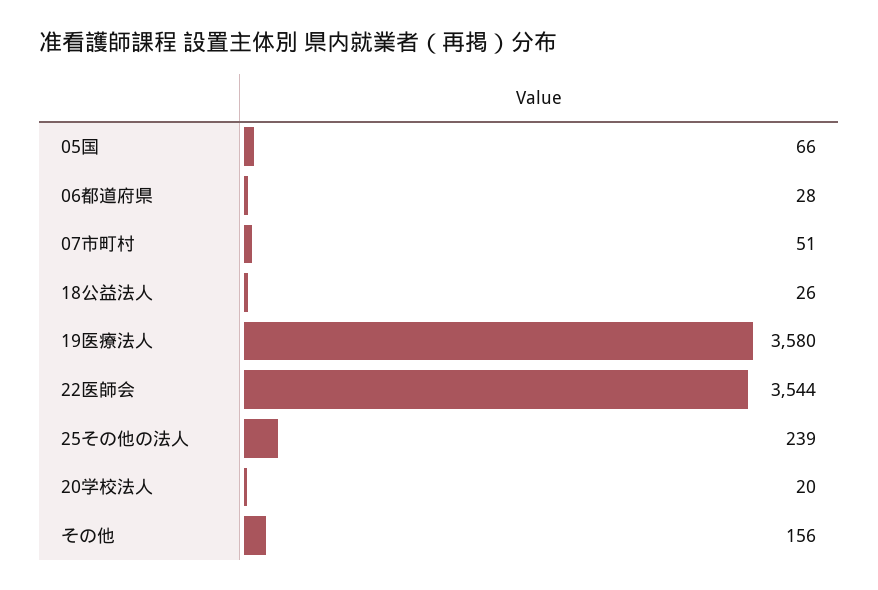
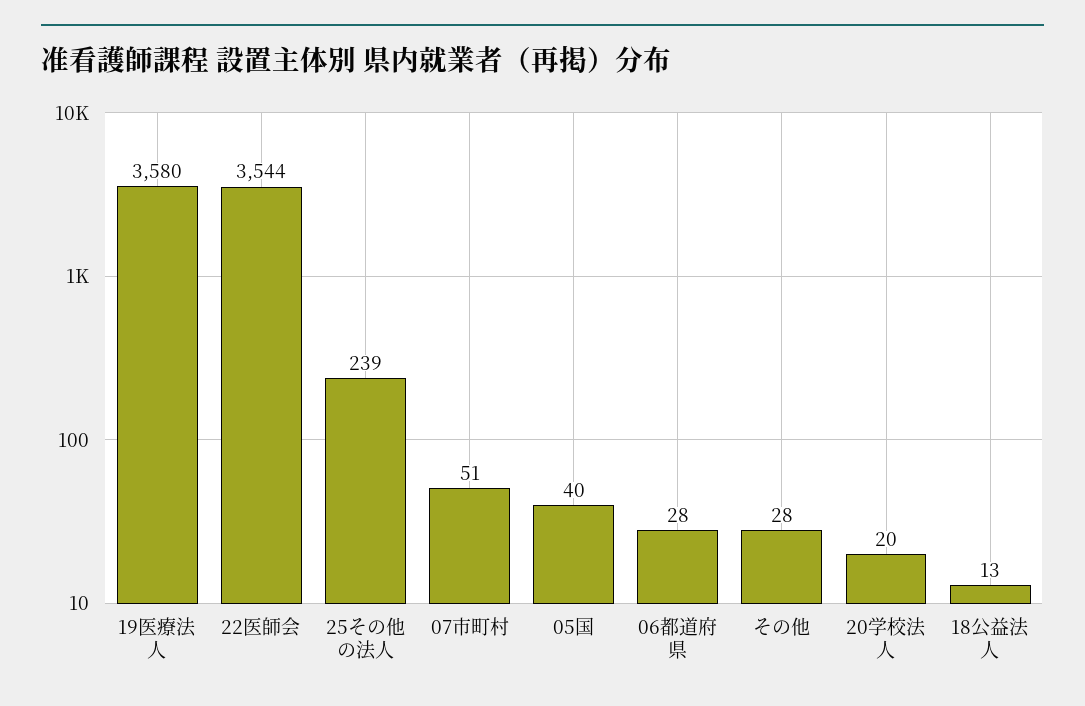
  {
-   "05国": 66,
+   "05国": 40,
    "06都道府県": 28,
    "07市町村": 51,
-   "18公益法人": 26,
+   "18公益法人": 13,
    "19医療法人": 3580,
    "22医師会": 3544,
    "25その他の法人": 239,
    "20学校法人": 20,
-   "その他": 156
+   "その他": 28
  }

